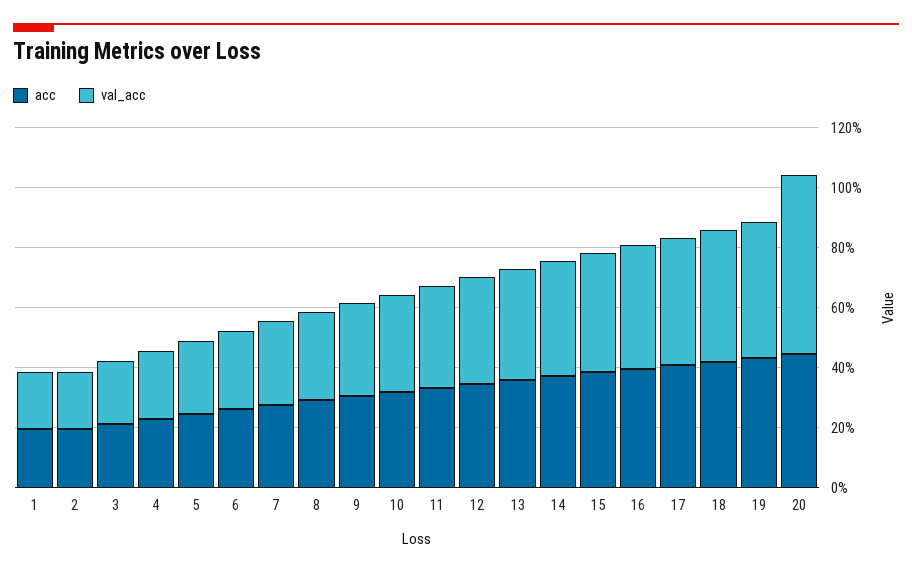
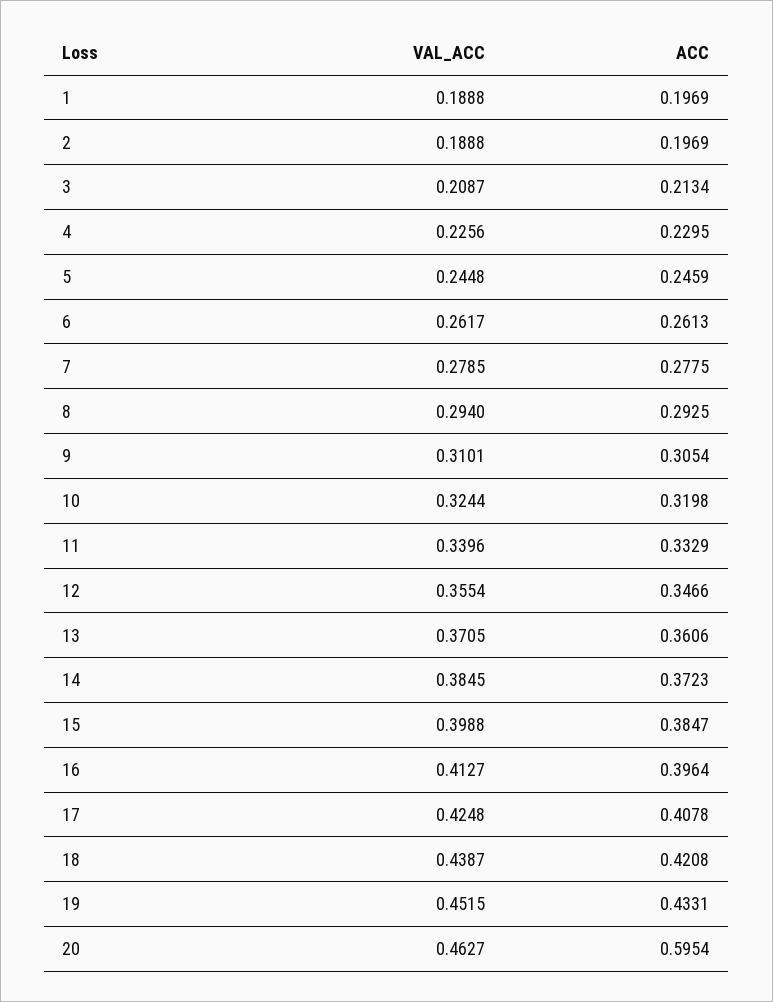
  {
    "acc": {
      "1": 0.1969,
      "2": 0.1969,
      "3": 0.2134,
      "4": 0.2295,
      "5": 0.2459,
      "6": 0.2613,
      "7": 0.2775,
      "8": 0.2925,
      "9": 0.3054,
      "10": 0.3198,
      "11": 0.3329,
      "12": 0.3466,
      "13": 0.3606,
      "14": 0.3723,
      "15": 0.3847,
      "16": 0.3964,
      "17": 0.4078,
      "18": 0.4208,
      "19": 0.4331,
-     "20": 0.45
+     "20": 0.5954
    },
    "val_acc": {
      "1": 0.1888,
      "2": 0.1888,
      "3": 0.2087,
      "4": 0.2256,
      "5": 0.2448,
      "6": 0.2617,
      "7": 0.2785,
      "8": 0.294,
      "9": 0.3101,
      "10": 0.3244,
      "11": 0.3396,
      "12": 0.3554,
      "13": 0.3705,
      "14": 0.3845,
      "15": 0.3988,
      "16": 0.4127,
      "17": 0.4248,
      "18": 0.4387,
      "19": 0.4515,
-     "20": 0.6
+     "20": 0.4627
    }
  }

